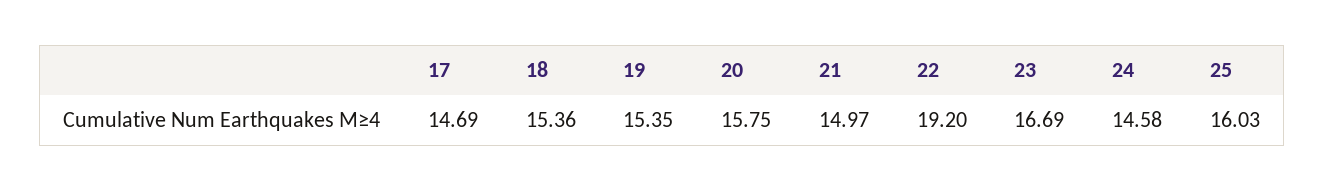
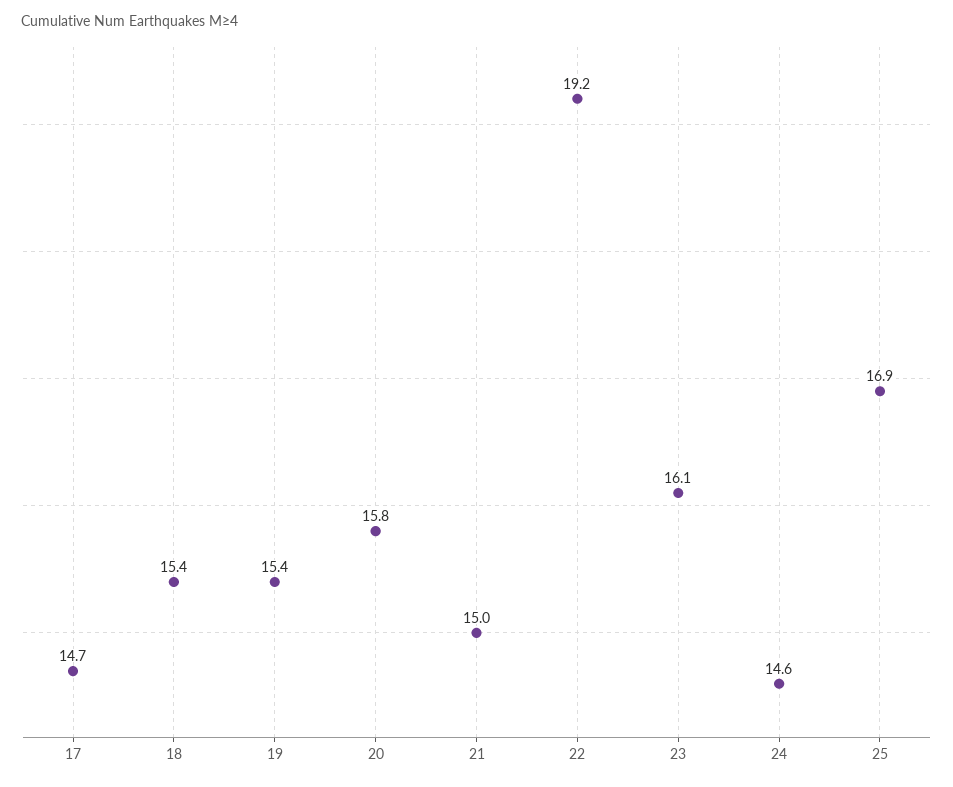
  {
    "17": 14.69,
    "18": 15.36,
    "19": 15.35,
    "20": 15.75,
    "21": 14.97,
    "22": 19.2,
-   "23": 16.69,
+   "23": 16.1,
    "24": 14.58,
-   "25": 16.03
+   "25": 16.9
  }

